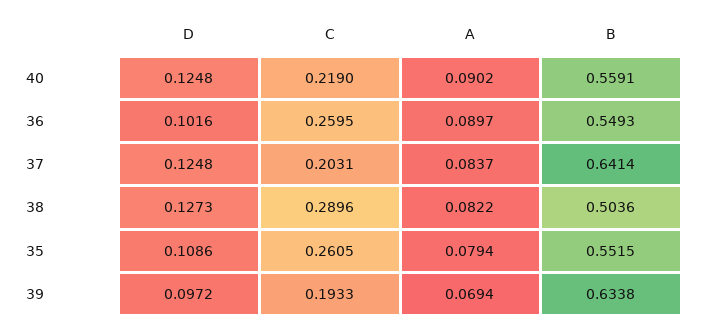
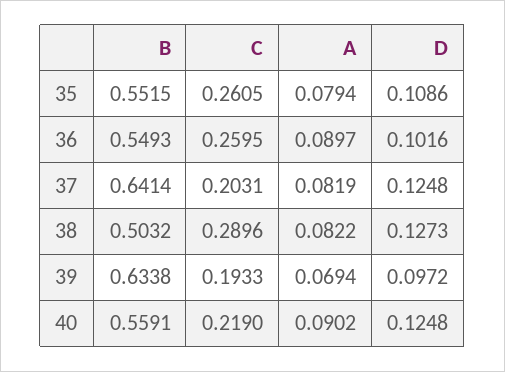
  {
    "D": {
      "40": 0.1248,
      "36": 0.1016,
      "37": 0.1248,
      "38": 0.1273,
      "35": 0.1086,
      "39": 0.0972
    },
    "C": {
      "40": 0.219,
      "36": 0.2595,
      "37": 0.2031,
      "38": 0.2896,
      "35": 0.2605,
      "39": 0.1933
    },
    "A": {
      "40": 0.0902,
      "36": 0.0897,
-     "37": 0.0837,
+     "37": 0.0819,
      "38": 0.0822,
      "35": 0.0794,
      "39": 0.0694
    },
    "B": {
      "40": 0.5591,
      "36": 0.5493,
      "37": 0.6414,
-     "38": 0.5036,
+     "38": 0.5032,
      "35": 0.5515,
      "39": 0.6338
    }
  }

